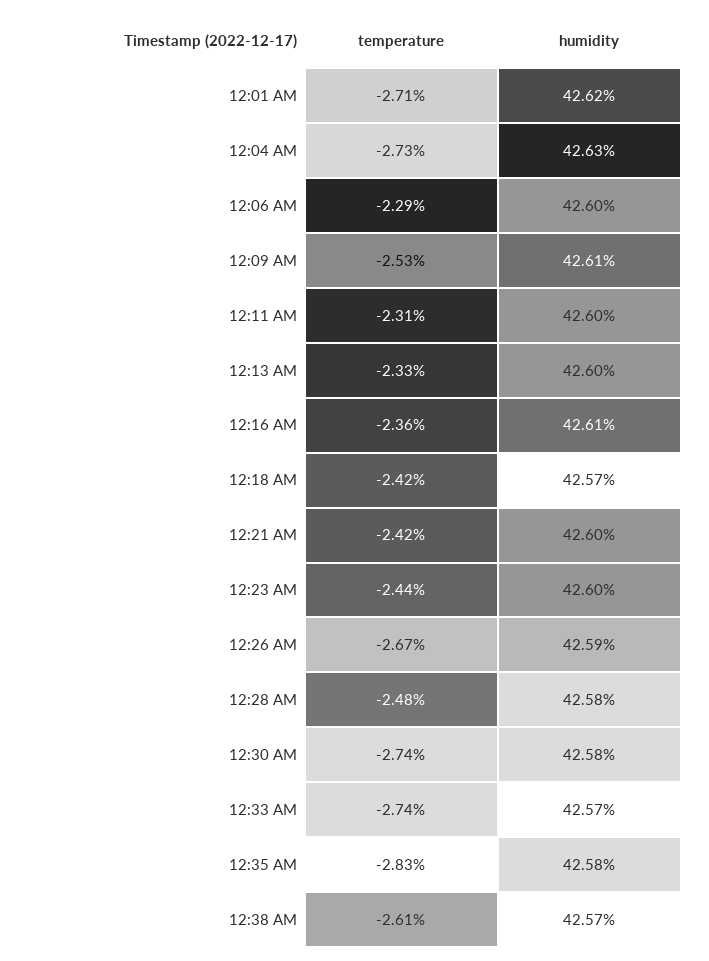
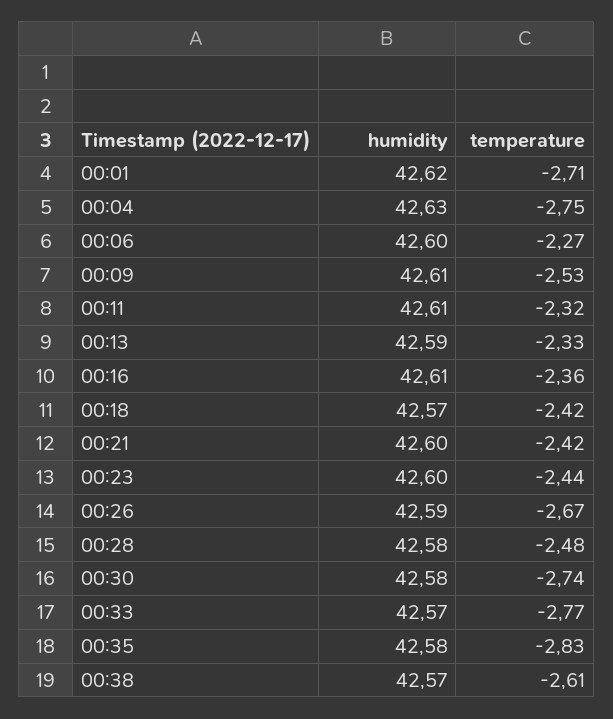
  {
    "temperature": {
      "12:01 AM": -2.71,
-     "12:04 AM": -2.73,
+     "12:04 AM": -2.75,
-     "12:06 AM": -2.29,
+     "12:06 AM": -2.27,
      "12:09 AM": -2.53,
-     "12:11 AM": -2.31,
+     "12:11 AM": -2.32,
      "12:13 AM": -2.33,
      "12:16 AM": -2.36,
      "12:18 AM": -2.42,
      "12:21 AM": -2.42,
      "12:23 AM": -2.44,
      "12:26 AM": -2.67,
      "12:28 AM": -2.48,
      "12:30 AM": -2.74,
-     "12:33 AM": -2.74,
+     "12:33 AM": -2.77,
      "12:35 AM": -2.83,
      "12:38 AM": -2.61
    },
    "humidity": {
      "12:01 AM": 42.62,
      "12:04 AM": 42.63,
      "12:06 AM": 42.6,
      "12:09 AM": 42.61,
-     "12:11 AM": 42.6,
+     "12:11 AM": 42.61,
-     "12:13 AM": 42.6,
+     "12:13 AM": 42.59,
      "12:16 AM": 42.61,
      "12:18 AM": 42.57,
      "12:21 AM": 42.6,
      "12:23 AM": 42.6,
      "12:26 AM": 42.59,
      "12:28 AM": 42.58,
      "12:30 AM": 42.58,
      "12:33 AM": 42.57,
      "12:35 AM": 42.58,
      "12:38 AM": 42.57
    }
  }

